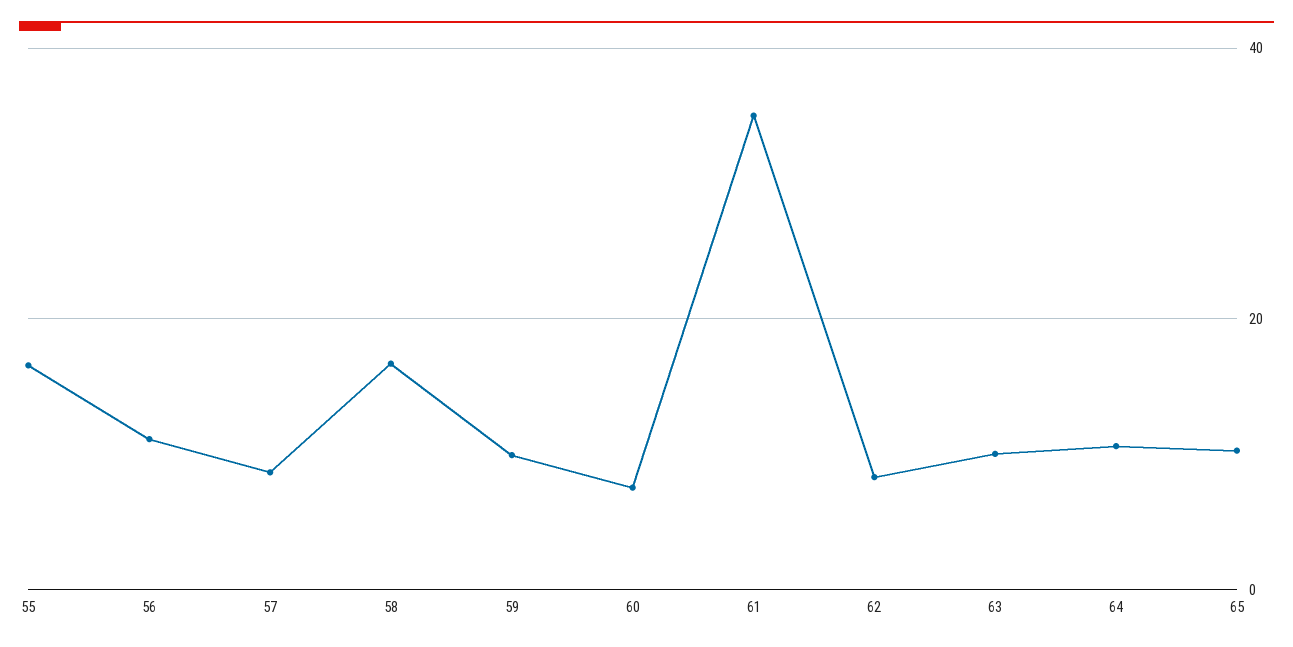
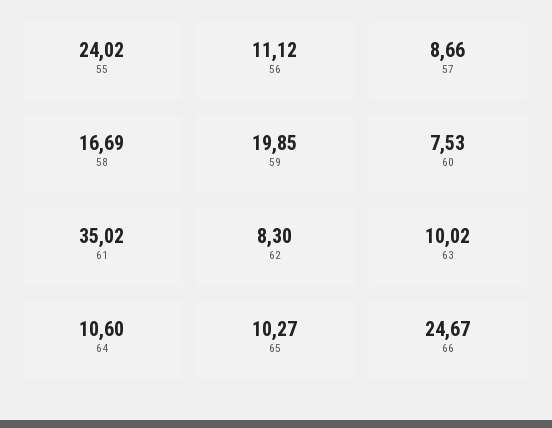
  {
-   "55": 16,
+   "55": 24.02,
    "56": 11.12,
    "57": 8.66,
    "58": 16.69,
-   "59": 10,
+   "59": 19.85,
    "60": 7.53,
    "61": 35.02,
    "62": 8.3,
    "63": 10.02,
    "64": 10.6,
-   "65": 10.27
+   "65": 10.27,
+   "66": 24.67
  }

